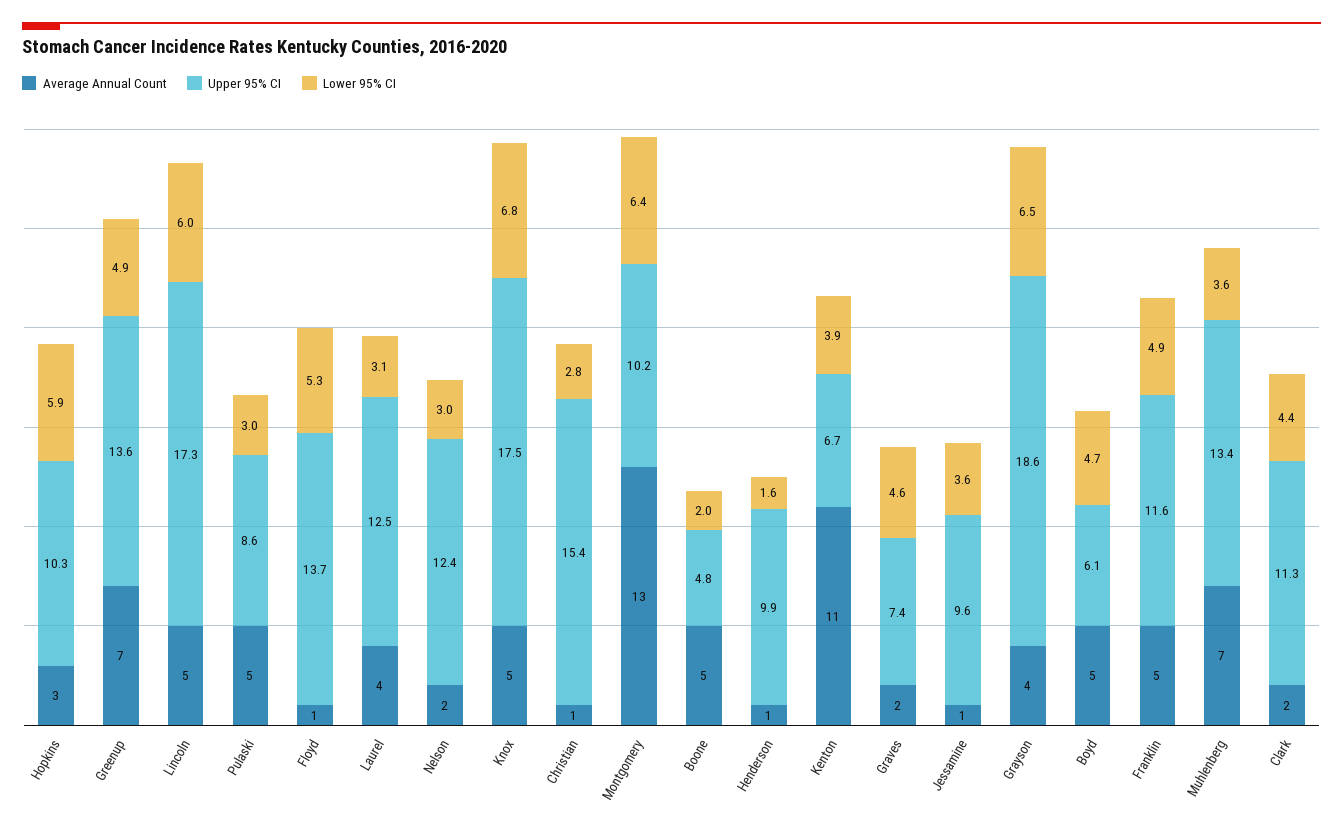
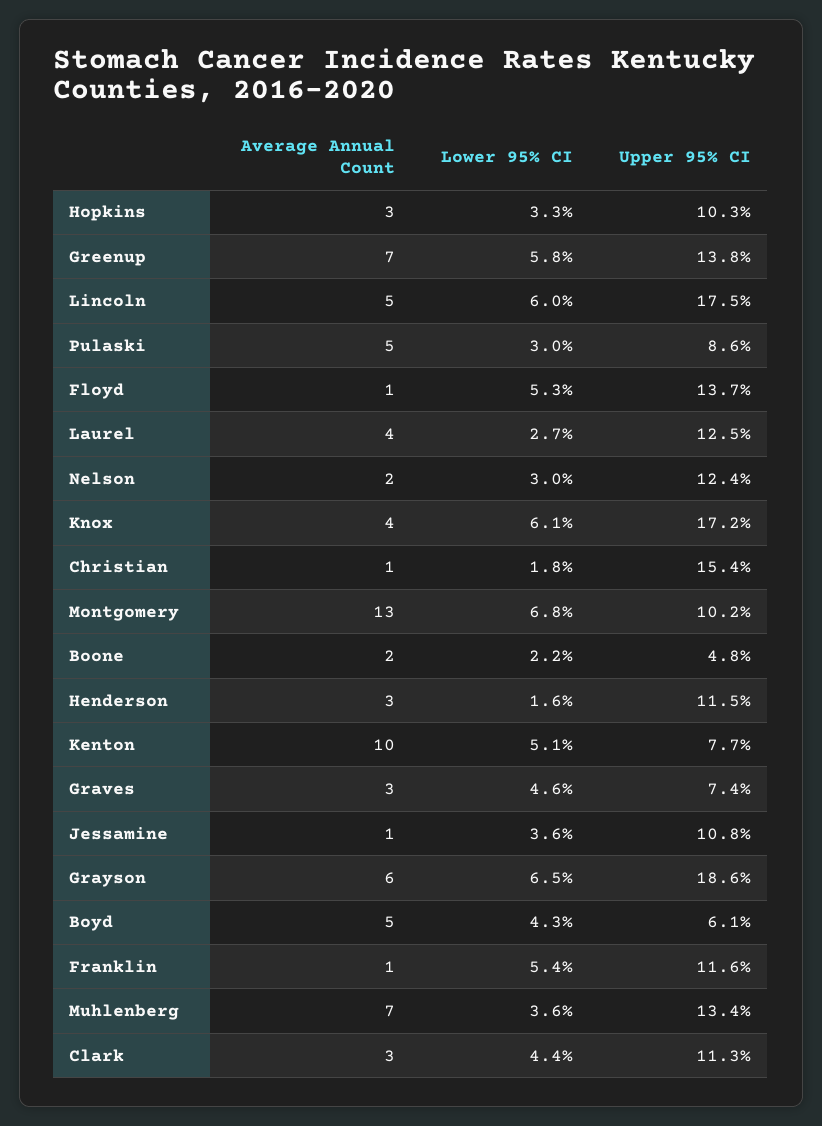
  {
    "Average Annual Count": {
      "Hopkins": 3,
      "Greenup": 7,
      "Lincoln": 5,
      "Pulaski": 5,
      "Floyd": 1,
      "Laurel": 4,
      "Nelson": 2,
-     "Knox": 5,
+     "Knox": 4,
      "Christian": 1,
      "Montgomery": 13,
-     "Boone": 5,
+     "Boone": 2,
-     "Henderson": 1,
+     "Henderson": 3,
-     "Kenton": 11,
+     "Kenton": 10,
-     "Graves": 2,
+     "Graves": 3,
      "Jessamine": 1,
-     "Grayson": 4,
+     "Grayson": 6,
      "Boyd": 5,
-     "Franklin": 5,
+     "Franklin": 1,
      "Muhlenberg": 7,
-     "Clark": 2
+     "Clark": 3
    },
    "Upper 95% CI": {
      "Hopkins": 10.3,
-     "Greenup": 13.6,
+     "Greenup": 13.8,
-     "Lincoln": 17.3,
+     "Lincoln": 17.5,
      "Pulaski": 8.6,
      "Floyd": 13.7,
      "Laurel": 12.5,
      "Nelson": 12.4,
-     "Knox": 17.5,
+     "Knox": 17.2,
      "Christian": 15.4,
      "Montgomery": 10.2,
      "Boone": 4.8,
-     "Henderson": 9.9,
+     "Henderson": 11.5,
-     "Kenton": 6.7,
+     "Kenton": 7.7,
      "Graves": 7.4,
-     "Jessamine": 9.6,
+     "Jessamine": 10.8,
      "Grayson": 18.6,
      "Boyd": 6.1,
      "Franklin": 11.6,
      "Muhlenberg": 13.4,
      "Clark": 11.3
    },
    "Lower 95% CI": {
-     "Hopkins": 5.9,
+     "Hopkins": 3.3,
-     "Greenup": 4.9,
+     "Greenup": 5.8,
      "Lincoln": 6,
      "Pulaski": 3,
      "Floyd": 5.3,
-     "Laurel": 3.1,
+     "Laurel": 2.7,
      "Nelson": 3,
-     "Knox": 6.8,
+     "Knox": 6.1,
-     "Christian": 2.8,
+     "Christian": 1.8,
-     "Montgomery": 6.4,
+     "Montgomery": 6.8,
-     "Boone": 2,
+     "Boone": 2.2,
      "Henderson": 1.6,
-     "Kenton": 3.9,
+     "Kenton": 5.1,
      "Graves": 4.6,
      "Jessamine": 3.6,
      "Grayson": 6.5,
-     "Boyd": 4.7,
+     "Boyd": 4.3,
-     "Franklin": 4.9,
+     "Franklin": 5.4,
      "Muhlenberg": 3.6,
      "Clark": 4.4
    }
  }

